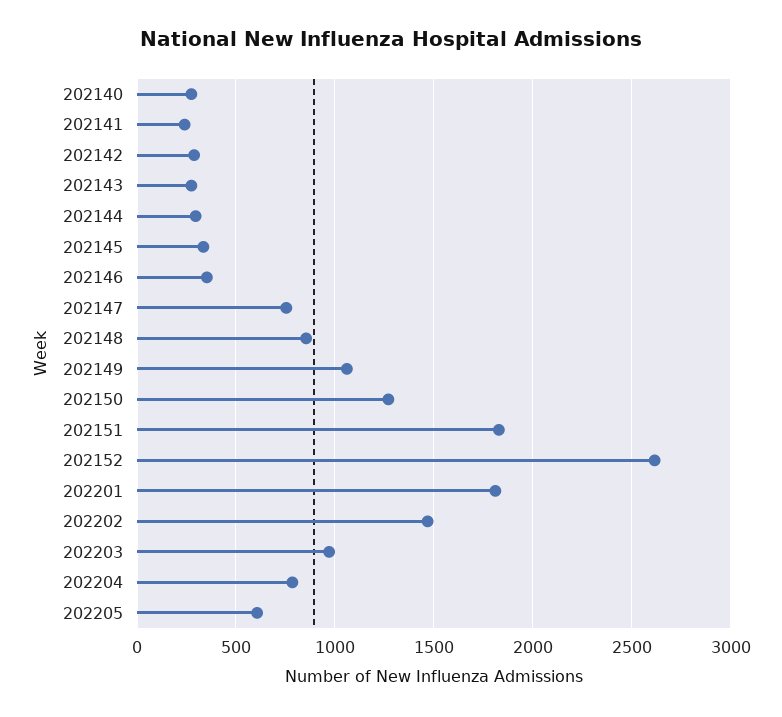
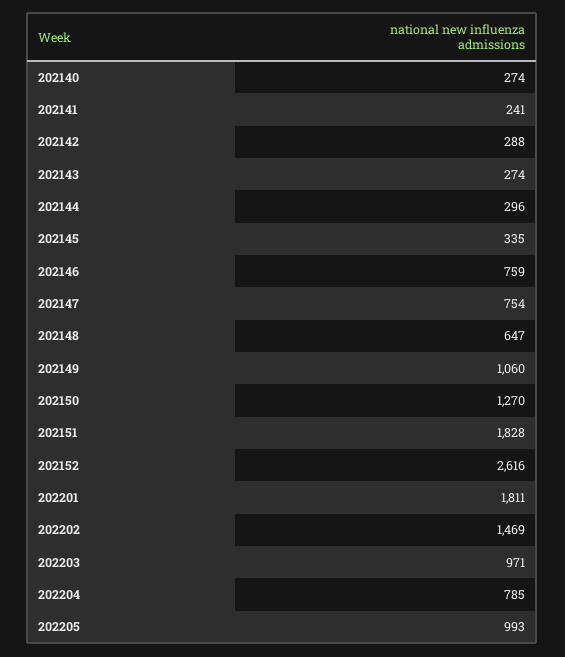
  {
    "202140": 274,
    "202141": 241,
    "202142": 288,
    "202143": 274,
    "202144": 296,
    "202145": 335,
-   "202146": 350,
+   "202146": 759,
    "202147": 754,
-   "202148": 850,
+   "202148": 647,
    "202149": 1060,
    "202150": 1270,
    "202151": 1828,
    "202152": 2616,
    "202201": 1811,
    "202202": 1469,
    "202203": 971,
    "202204": 785,
-   "202205": 600
+   "202205": 993
  }

